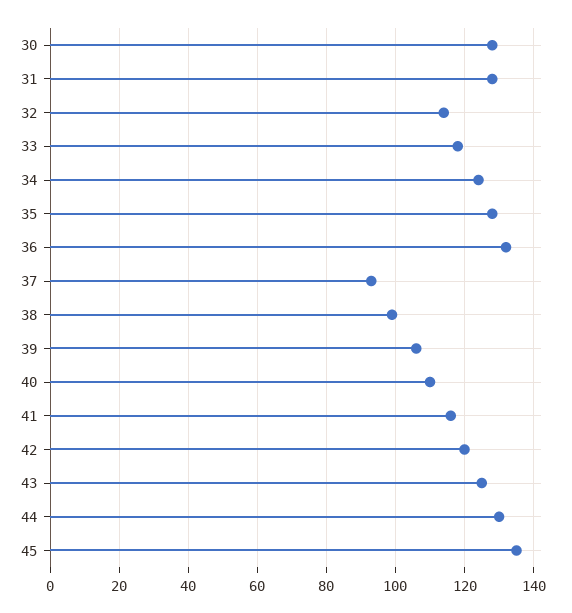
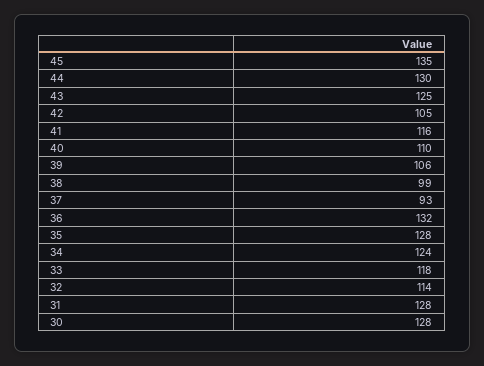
  {
    "30": 128,
    "31": 128,
    "32": 114,
    "33": 118,
    "34": 124,
    "35": 128,
    "36": 132,
    "37": 93,
    "38": 99,
    "39": 106,
    "40": 110,
    "41": 116,
-   "42": 120,
+   "42": 105,
    "43": 125,
    "44": 130,
    "45": 135
  }

